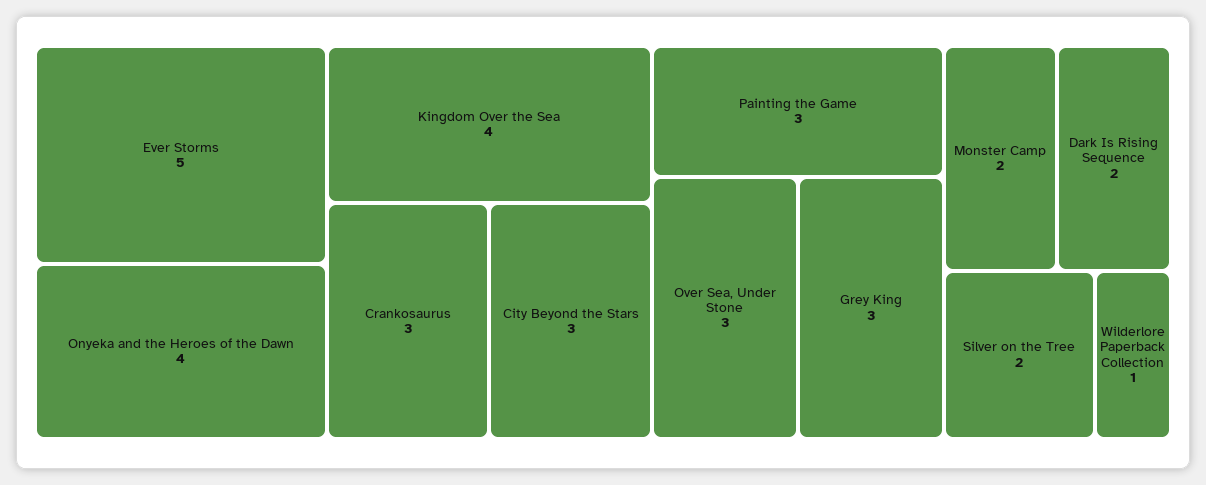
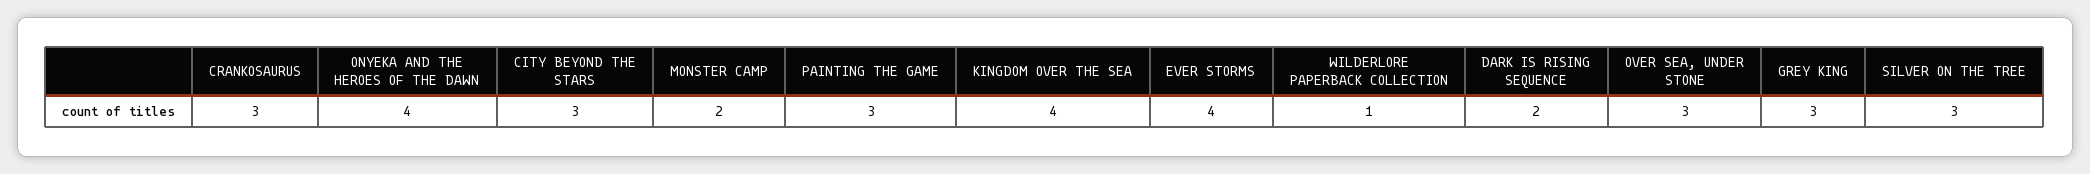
  {
-   "Ever Storms": 5,
+   "Ever Storms": 4,
    "Onyeka and the Heroes of the Dawn": 4,
    "Kingdom Over the Sea": 4,
    "Crankosaurus": 3,
    "City Beyond the Stars": 3,
    "Painting the Game": 3,
    "Over Sea, Under Stone": 3,
    "Grey King": 3,
    "Monster Camp": 2,
    "Dark Is Rising Sequence": 2,
-   "Silver on the Tree": 2,
+   "Silver on the Tree": 3,
    "Wilderlore Paperback Collection": 1
  }

